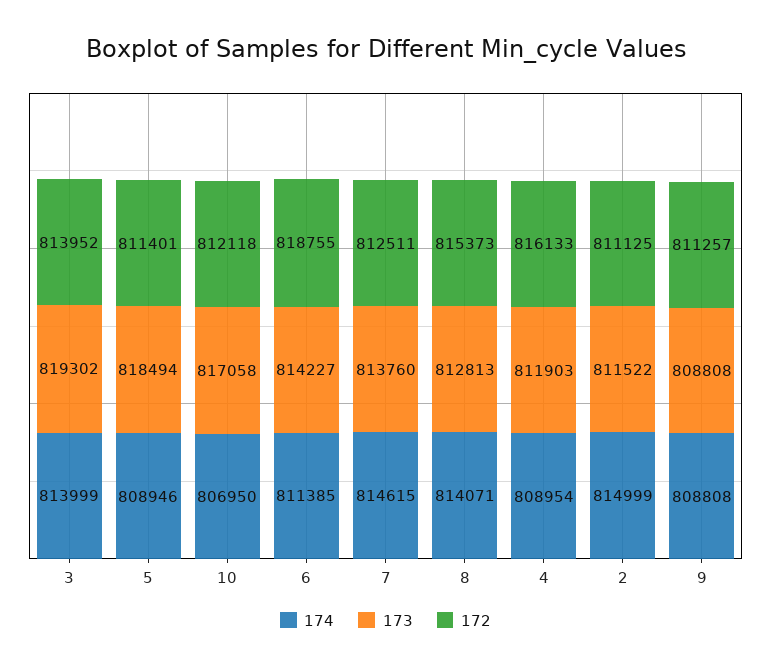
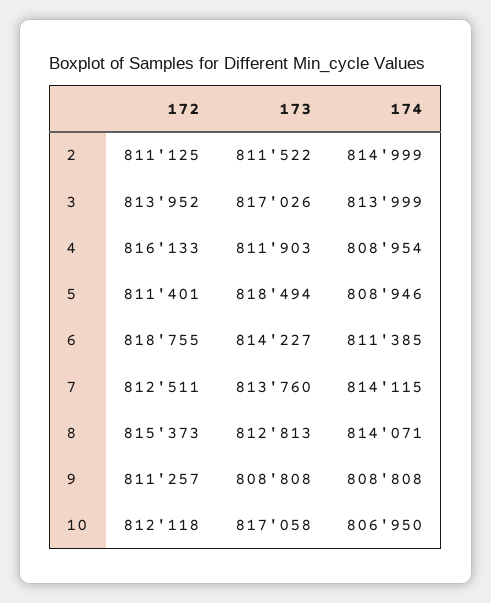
  {
    "174": {
      "3": 813999,
      "5": 808946,
      "10": 806950,
      "6": 811385,
-     "7": 814615,
+     "7": 814115,
      "8": 814071,
      "4": 808954,
      "2": 814999,
      "9": 808808
    },
    "173": {
-     "3": 819302,
+     "3": 817026,
      "5": 818494,
      "10": 817058,
      "6": 814227,
      "7": 813760,
      "8": 812813,
      "4": 811903,
      "2": 811522,
      "9": 808808
    },
    "172": {
      "3": 813952,
      "5": 811401,
      "10": 812118,
      "6": 818755,
      "7": 812511,
      "8": 815373,
      "4": 816133,
      "2": 811125,
      "9": 811257
    }
  }

